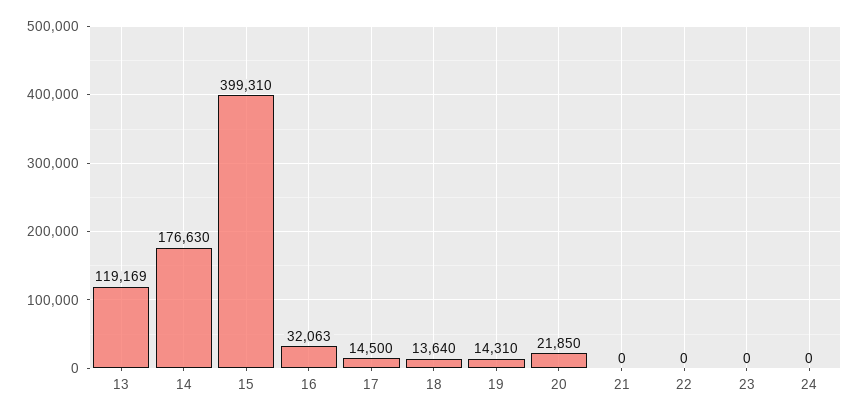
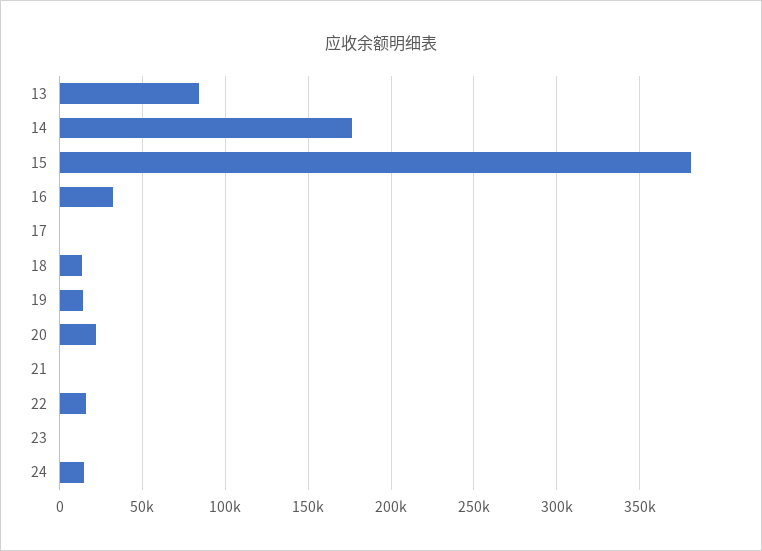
  {
-   "13": 119169,
+   "13": 85000,
    "14": 176630,
-   "15": 399310,
+   "15": 380000,
    "16": 32063,
-   "17": 14500,
+   "17": 0,
    "18": 13640,
    "19": 14310,
    "20": 21850,
    "21": 0,
-   "22": 0,
+   "22": 15000,
    "23": 0,
-   "24": 0
+   "24": 15000
  }

